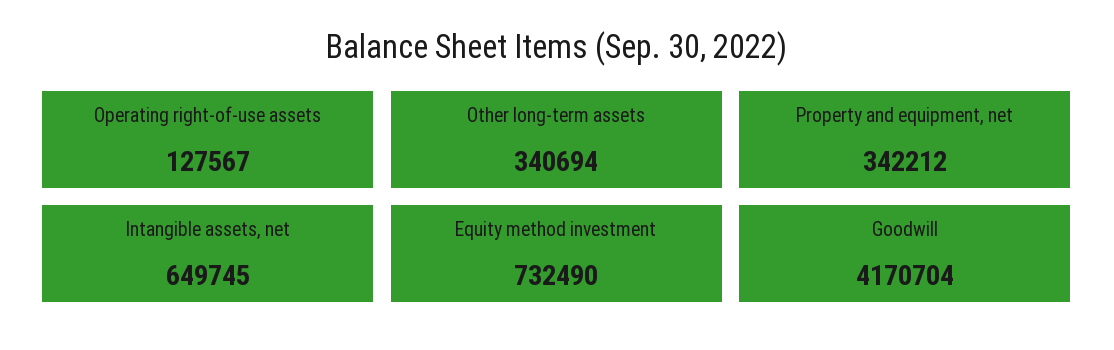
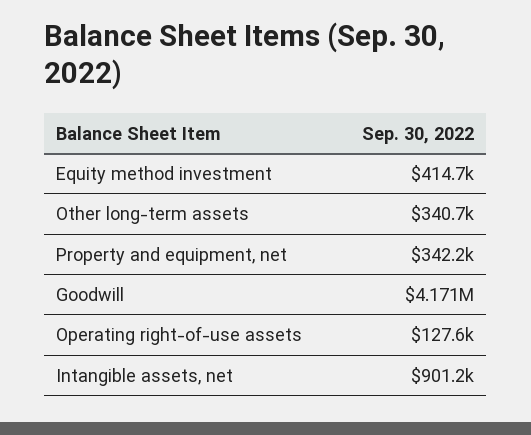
  {
    "Operating right-of-use assets": 127567,
    "Other long-term assets": 340694,
    "Property and equipment, net": 342212,
-   "Intangible assets, net": 649745,
+   "Intangible assets, net": 901200,
-   "Equity method investment": 732490,
+   "Equity method investment": 414700,
    "Goodwill": 4170704
  }

